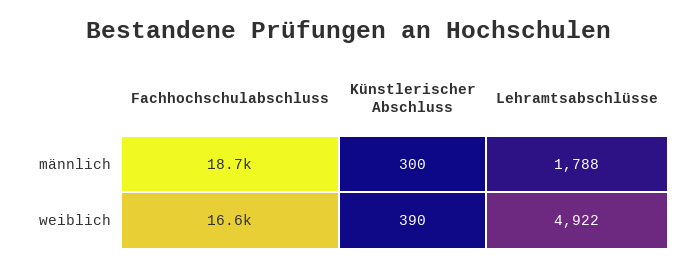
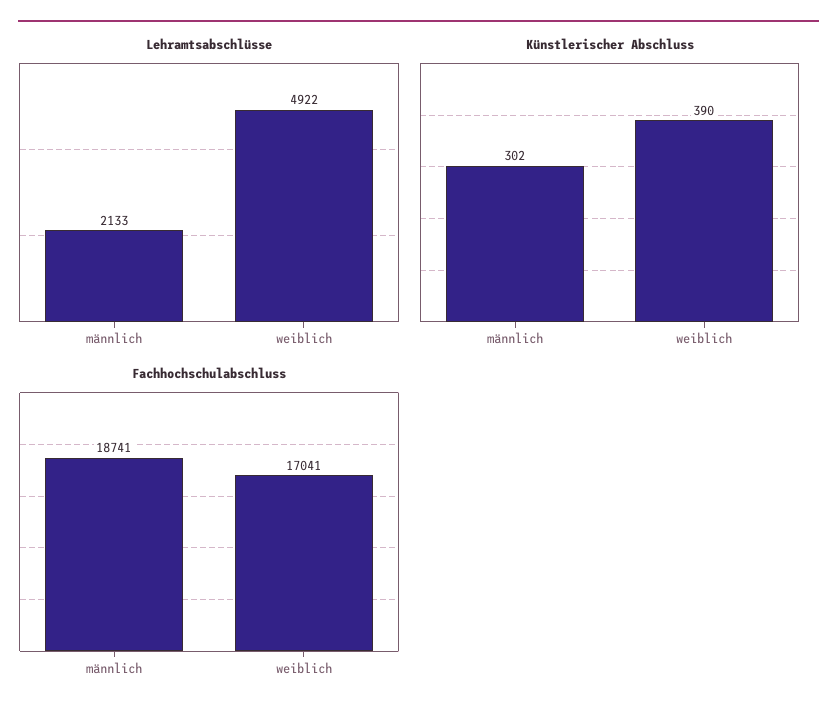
  {
    "Fachhochschulabschluss": {
      "männlich": 18741,
-     "weiblich": 16600
+     "weiblich": 17041
    },
    "Künstlerischer Abschluss": {
-     "männlich": 300,
+     "männlich": 302,
      "weiblich": 390
    },
    "Lehramtsabschlüsse": {
-     "männlich": 1788,
+     "männlich": 2133,
      "weiblich": 4922
    }
  }

